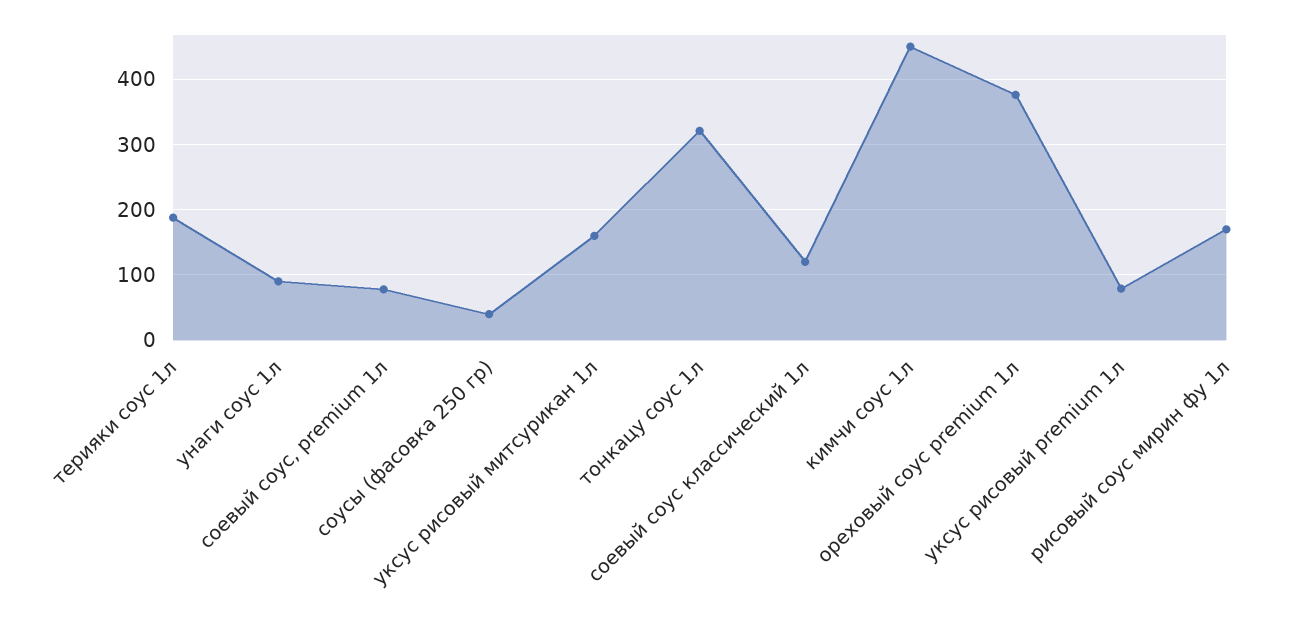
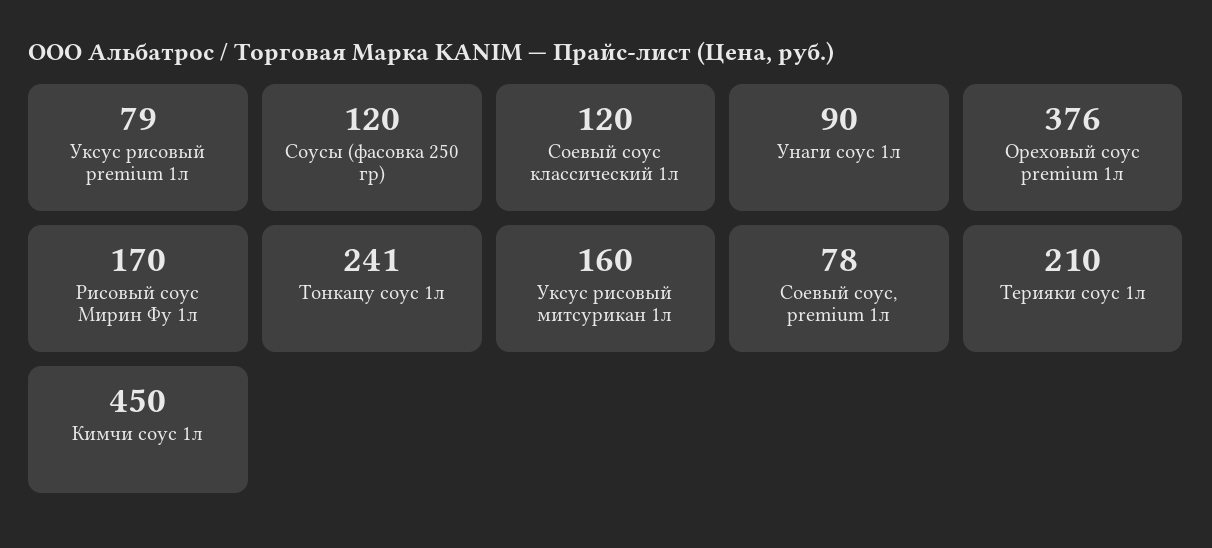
  {
-   "терияки соус 1л": 190,
+   "терияки соус 1л": 210,
    "унаги соус 1л": 90,
    "соевый соус, premium 1л": 78,
-   "соусы (фасовка 250 гр)": 40,
+   "соусы (фасовка 250 гр)": 120,
    "уксус рисовый митсурикан 1л": 160,
-   "тонкацу соус 1л": 320,
+   "тонкацу соус 1л": 241,
    "соевый соус классический 1л": 120,
    "кимчи соус 1л": 450,
    "ореховый соус premium 1л": 376,
    "уксус рисовый premium 1л": 79,
    "рисовый соус мирин фу 1л": 170
  }

